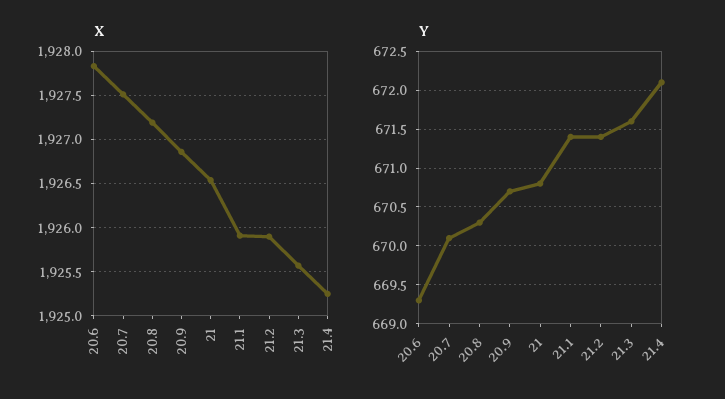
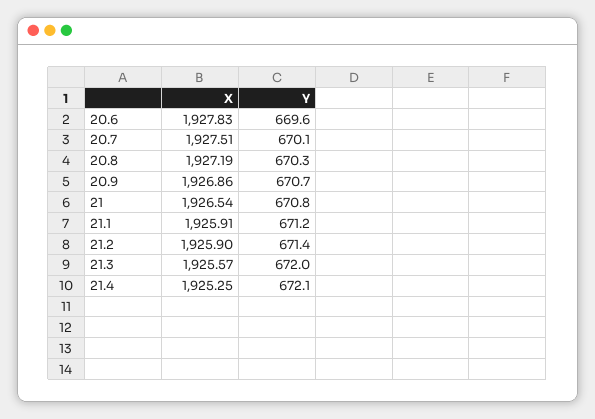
  {
    "X": {
      "20.6": 1927.83,
      "20.7": 1927.51,
      "20.8": 1927.19,
      "20.9": 1926.86,
      "21": 1926.54,
      "21.1": 1925.91,
      "21.2": 1925.9,
      "21.3": 1925.57,
      "21.4": 1925.25
    },
    "Y": {
-     "20.6": 669.3,
+     "20.6": 669.6,
      "20.7": 670.1,
      "20.8": 670.3,
      "20.9": 670.7,
      "21": 670.8,
-     "21.1": 671.4,
+     "21.1": 671.2,
      "21.2": 671.4,
-     "21.3": 671.6,
+     "21.3": 672,
      "21.4": 672.1
    }
  }

